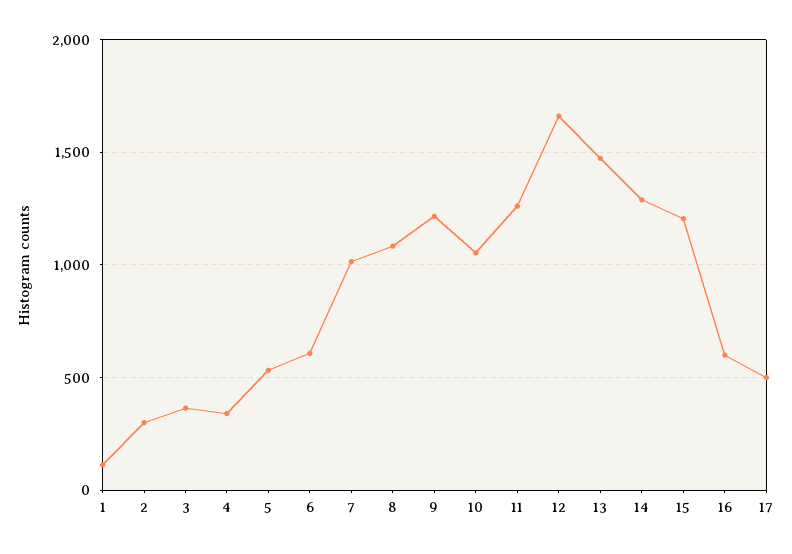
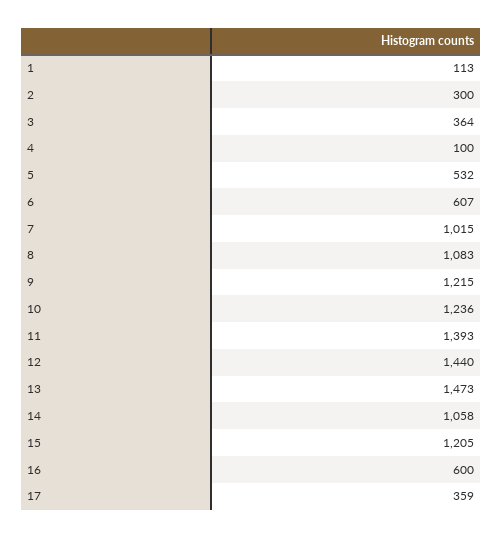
  {
    "1": 113,
    "2": 300,
    "3": 364,
-   "4": 350,
+   "4": 100,
    "5": 532,
    "6": 607,
    "7": 1015,
    "8": 1083,
    "9": 1215,
-   "10": 1050,
+   "10": 1236,
-   "11": 1250,
+   "11": 1393,
-   "12": 1650,
+   "12": 1440,
    "13": 1473,
-   "14": 1300,
+   "14": 1058,
    "15": 1205,
    "16": 600,
-   "17": 500
+   "17": 359
  }

